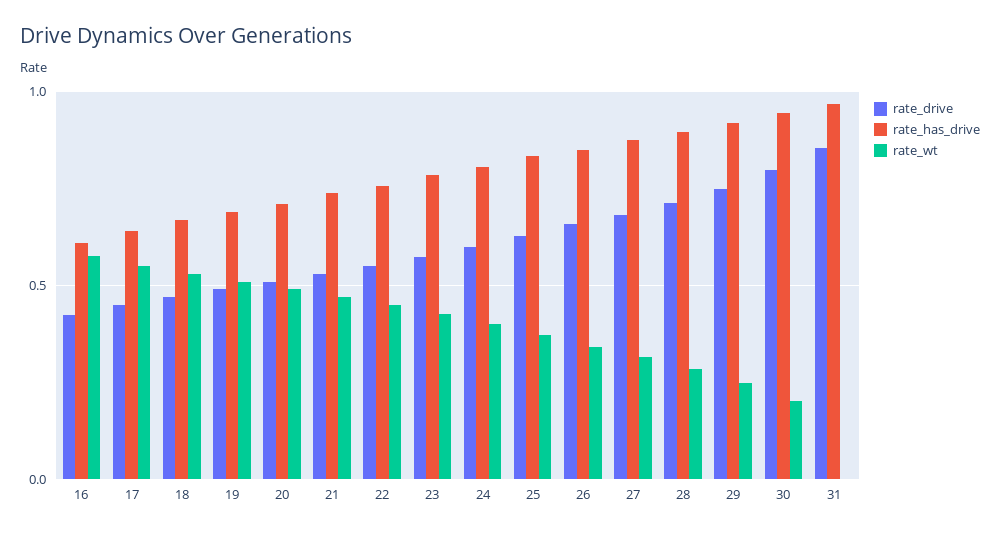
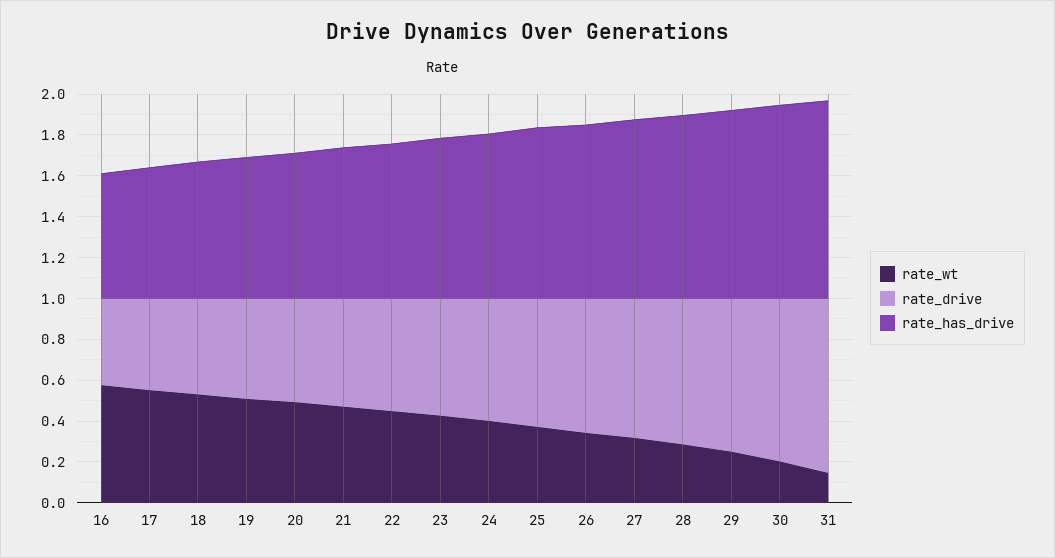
  {
    "rate_drive": {
      "16": 0.4,
      "17": 0.45,
      "18": 0.45,
      "19": 0.5,
      "20": 0.5,
      "21": 0.55,
      "22": 0.55,
      "23": 0.55,
      "24": 0.6,
      "25": 0.65,
      "26": 0.65,
      "27": 0.7,
      "28": 0.7,
      "29": 0.75,
      "30": 0.8,
      "31": 0.85
    },
    "rate_has_drive": {
      "16": 0.6,
      "17": 0.65,
      "18": 0.65,
      "19": 0.7,
      "20": 0.7,
      "21": 0.75,
      "22": 0.75,
      "23": 0.8,
      "24": 0.8,
      "25": 0.85,
      "26": 0.85,
      "27": 0.9,
      "28": 0.9,
      "29": 0.9,
      "30": 0.95,
      "31": 0.95
    },
    "rate_wt": {
      "16": 0.6,
      "17": 0.55,
      "18": 0.55,
      "19": 0.5,
      "20": 0.5,
      "21": 0.45,
      "22": 0.45,
      "23": 0.45,
      "24": 0.4,
      "25": 0.35,
      "26": 0.35,
      "27": 0.3,
      "28": 0.3,
      "29": 0.25,
      "30": 0.2,
-     "31": 0
+     "31": 0.15
    }
  }

